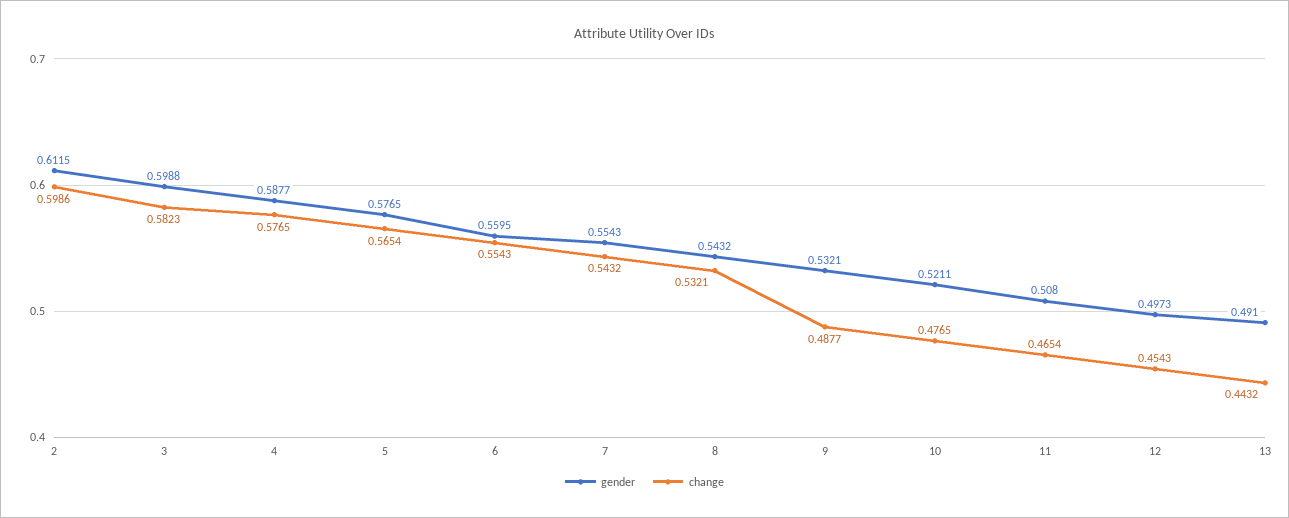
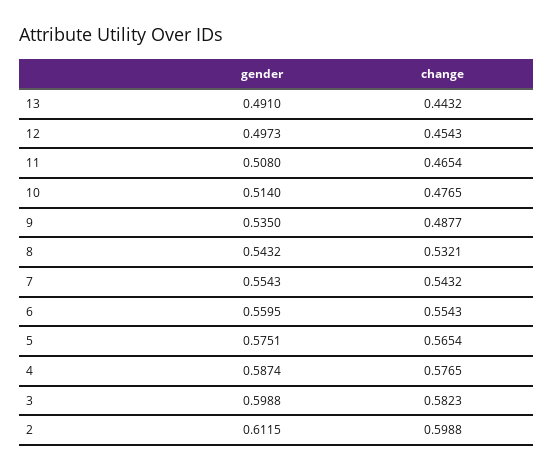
  {
    "gender": {
      "2": 0.6115,
      "3": 0.5988,
-     "4": 0.5877,
+     "4": 0.5874,
-     "5": 0.5765,
+     "5": 0.5751,
      "6": 0.5595,
      "7": 0.5543,
      "8": 0.5432,
-     "9": 0.5321,
+     "9": 0.535,
-     "10": 0.5211,
+     "10": 0.514,
      "11": 0.508,
      "12": 0.4973,
      "13": 0.491
    },
    "change": {
-     "2": 0.5986,
+     "2": 0.5988,
      "3": 0.5823,
      "4": 0.5765,
      "5": 0.5654,
      "6": 0.5543,
      "7": 0.5432,
      "8": 0.5321,
      "9": 0.4877,
      "10": 0.4765,
      "11": 0.4654,
      "12": 0.4543,
      "13": 0.4432
    }
  }

